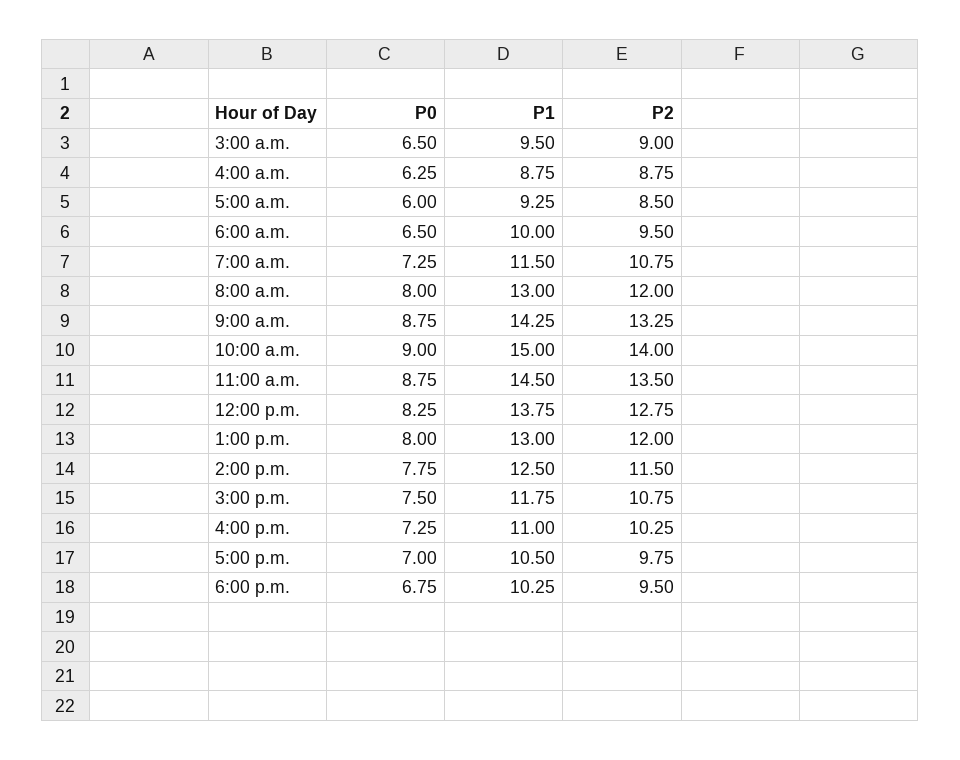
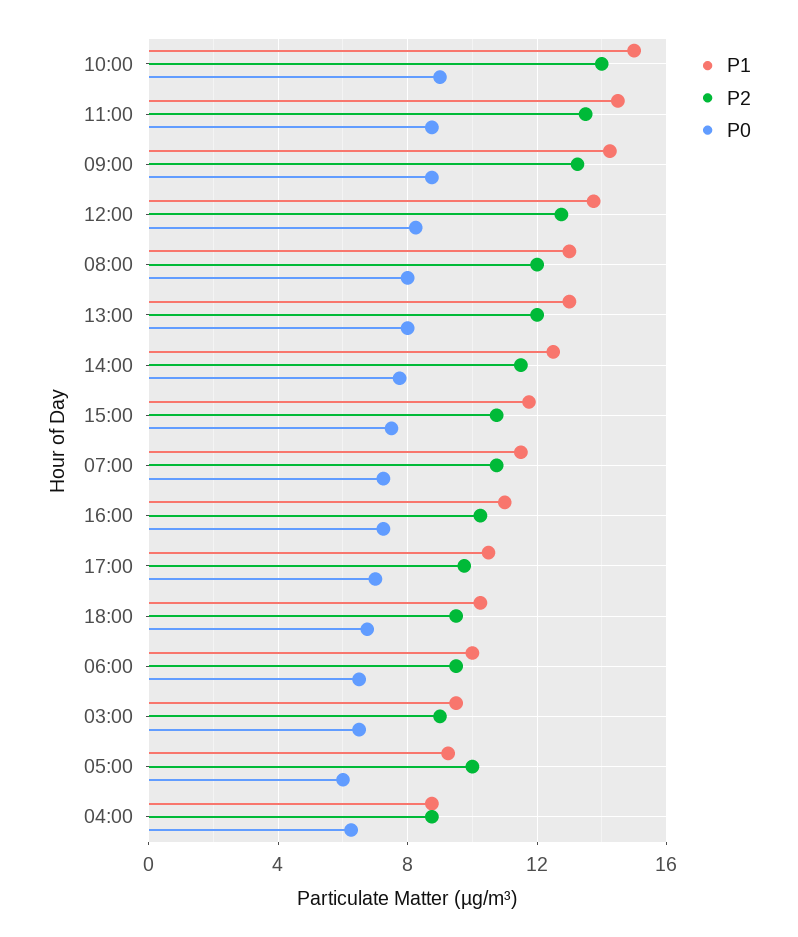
  {
    "P0": {
      "3:00 a.m.": 6.5,
      "4:00 a.m.": 6.25,
      "5:00 a.m.": 6,
      "6:00 a.m.": 6.5,
      "7:00 a.m.": 7.25,
      "8:00 a.m.": 8,
      "9:00 a.m.": 8.75,
      "10:00 a.m.": 9,
      "11:00 a.m.": 8.75,
      "12:00 p.m.": 8.25,
      "1:00 p.m.": 8,
      "2:00 p.m.": 7.75,
      "3:00 p.m.": 7.5,
      "4:00 p.m.": 7.25,
      "5:00 p.m.": 7,
      "6:00 p.m.": 6.75
    },
    "P1": {
      "3:00 a.m.": 9.5,
      "4:00 a.m.": 8.75,
      "5:00 a.m.": 9.25,
      "6:00 a.m.": 10,
      "7:00 a.m.": 11.5,
      "8:00 a.m.": 13,
      "9:00 a.m.": 14.25,
      "10:00 a.m.": 15,
      "11:00 a.m.": 14.5,
      "12:00 p.m.": 13.75,
      "1:00 p.m.": 13,
      "2:00 p.m.": 12.5,
      "3:00 p.m.": 11.75,
      "4:00 p.m.": 11,
      "5:00 p.m.": 10.5,
      "6:00 p.m.": 10.25
    },
    "P2": {
      "3:00 a.m.": 9,
      "4:00 a.m.": 8.75,
-     "5:00 a.m.": 8.5,
+     "5:00 a.m.": 10,
      "6:00 a.m.": 9.5,
      "7:00 a.m.": 10.75,
      "8:00 a.m.": 12,
      "9:00 a.m.": 13.25,
      "10:00 a.m.": 14,
      "11:00 a.m.": 13.5,
      "12:00 p.m.": 12.75,
      "1:00 p.m.": 12,
      "2:00 p.m.": 11.5,
      "3:00 p.m.": 10.75,
      "4:00 p.m.": 10.25,
      "5:00 p.m.": 9.75,
      "6:00 p.m.": 9.5
    }
  }

